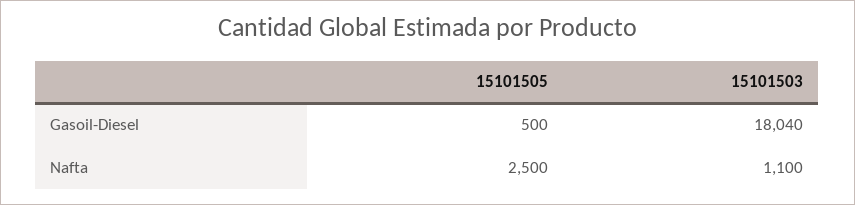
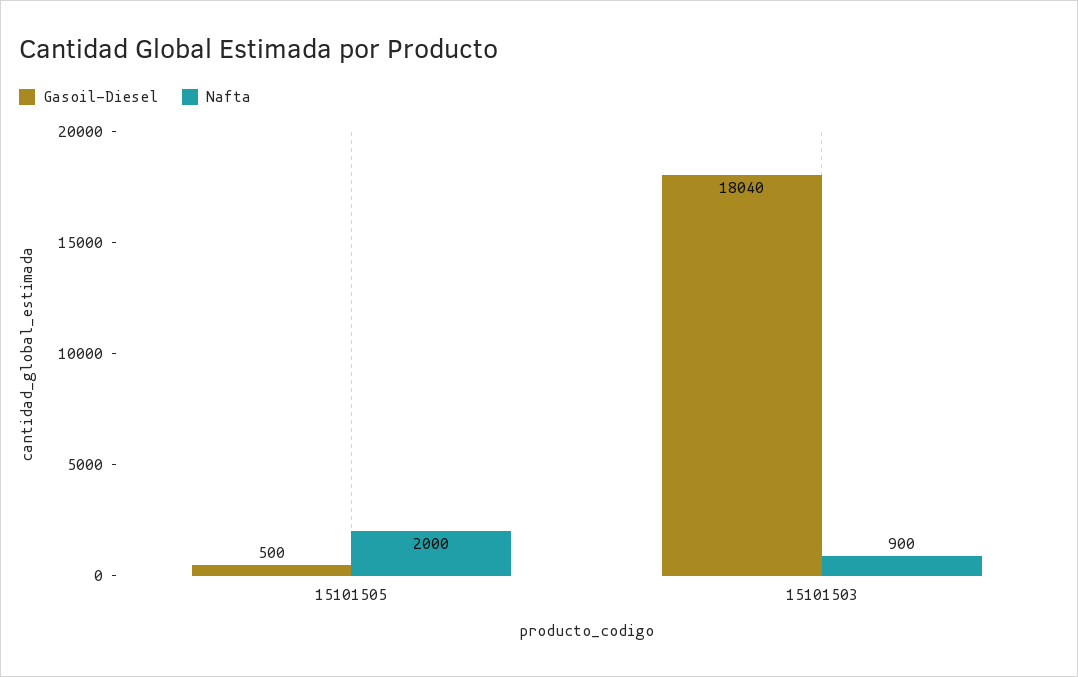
  {
    "Gasoil-Diesel": {
      "15101505": 500,
      "15101503": 18040
    },
    "Nafta": {
-     "15101505": 2500,
+     "15101505": 2000,
-     "15101503": 1100
+     "15101503": 900
    }
  }

